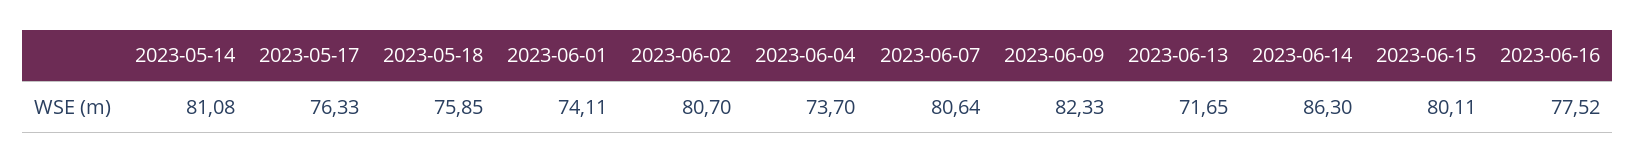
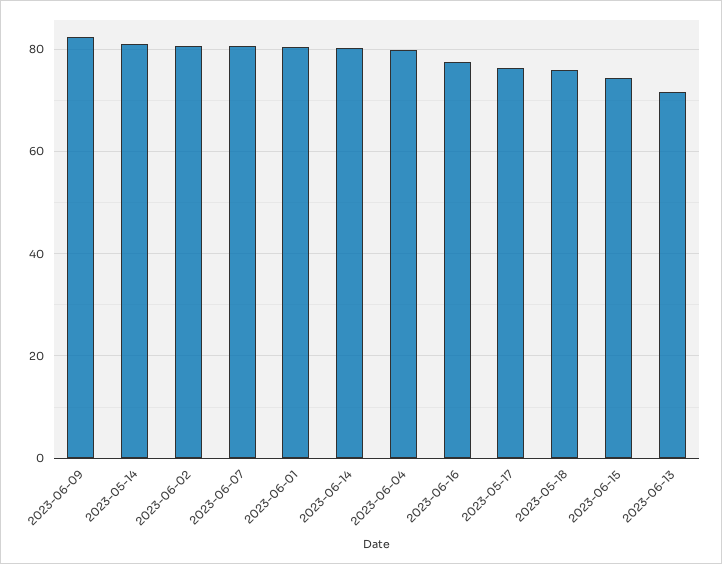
  {
    "2023-05-14": 81.08,
    "2023-05-17": 76.33,
    "2023-05-18": 75.85,
-   "2023-06-01": 74.11,
+   "2023-06-01": 80,
    "2023-06-02": 80.7,
-   "2023-06-04": 73.7,
+   "2023-06-04": 80,
    "2023-06-07": 80.64,
    "2023-06-09": 82.33,
    "2023-06-13": 71.65,
-   "2023-06-14": 86.3,
+   "2023-06-14": 80,
-   "2023-06-15": 80.11,
+   "2023-06-15": 74,
    "2023-06-16": 77.52
  }

